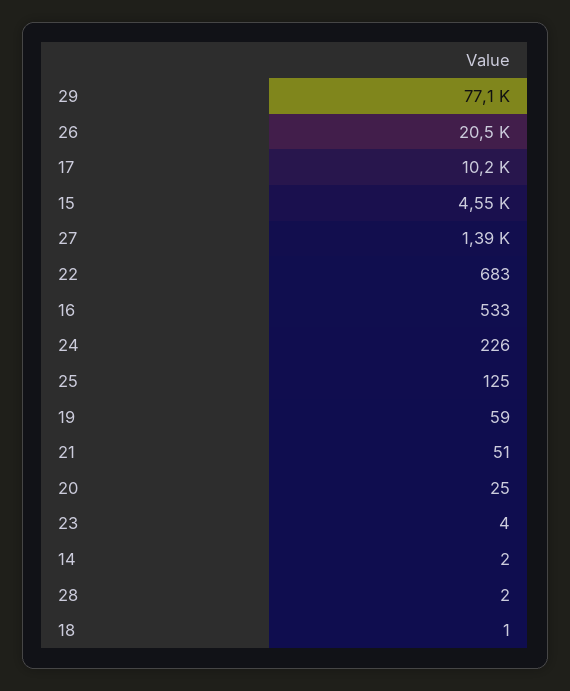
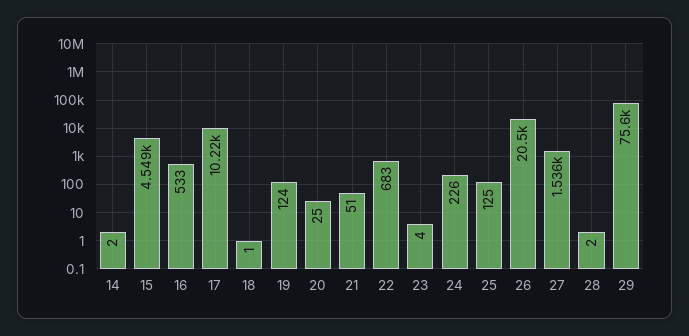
  {
-   "29": 77100,
+   "29": 75600,
    "26": 20500,
    "17": 10220,
    "15": 4549,
-   "27": 1390,
+   "27": 1536,
    "22": 683,
    "16": 533,
    "24": 226,
    "25": 125,
-   "19": 59,
+   "19": 124,
    "21": 51,
    "20": 25,
    "23": 4,
    "14": 2,
    "28": 2,
    "18": 1
  }

